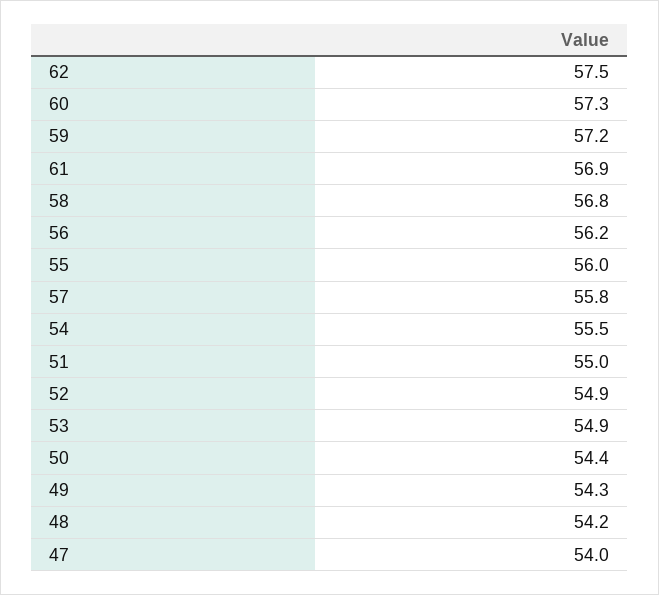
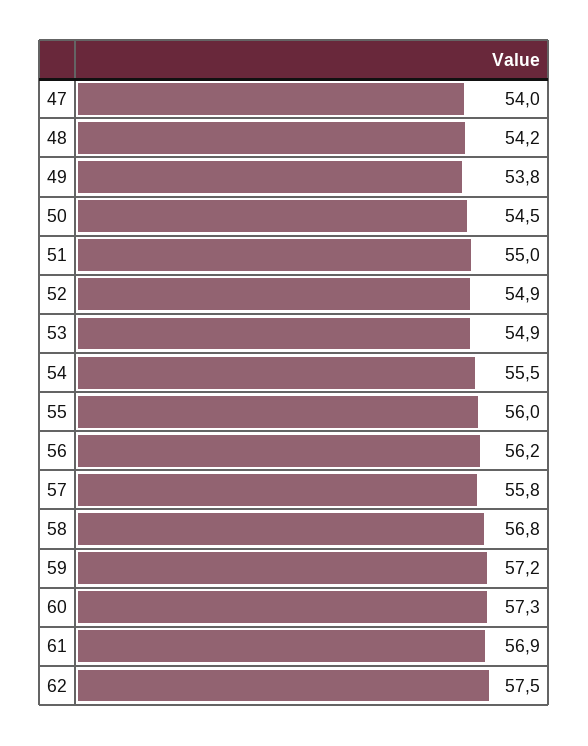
  {
    "62": 57.5,
    "60": 57.3,
    "59": 57.2,
    "61": 56.9,
    "58": 56.8,
    "56": 56.2,
    "55": 56,
    "57": 55.8,
    "54": 55.5,
    "51": 55,
    "52": 54.9,
    "53": 54.9,
-   "50": 54.4,
+   "50": 54.5,
-   "49": 54.3,
+   "49": 53.8,
    "48": 54.2,
    "47": 54
  }

